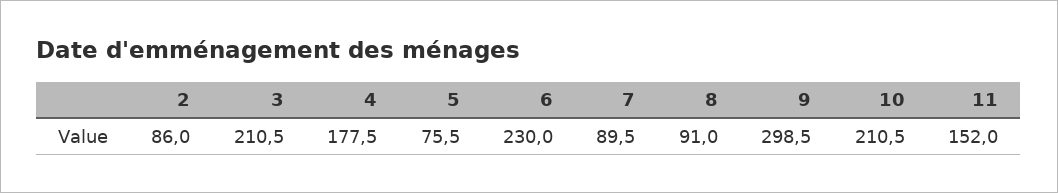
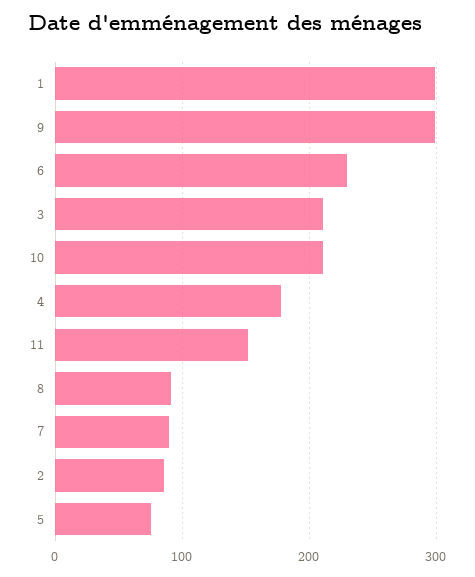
  {
    "2": 86,
    "3": 210.5,
    "4": 177.5,
    "5": 75.5,
    "6": 230,
    "7": 89.5,
    "8": 91,
    "9": 298.5,
    "10": 210.5,
-   "11": 152
+   "11": 152,
+   "1": 300
  }

